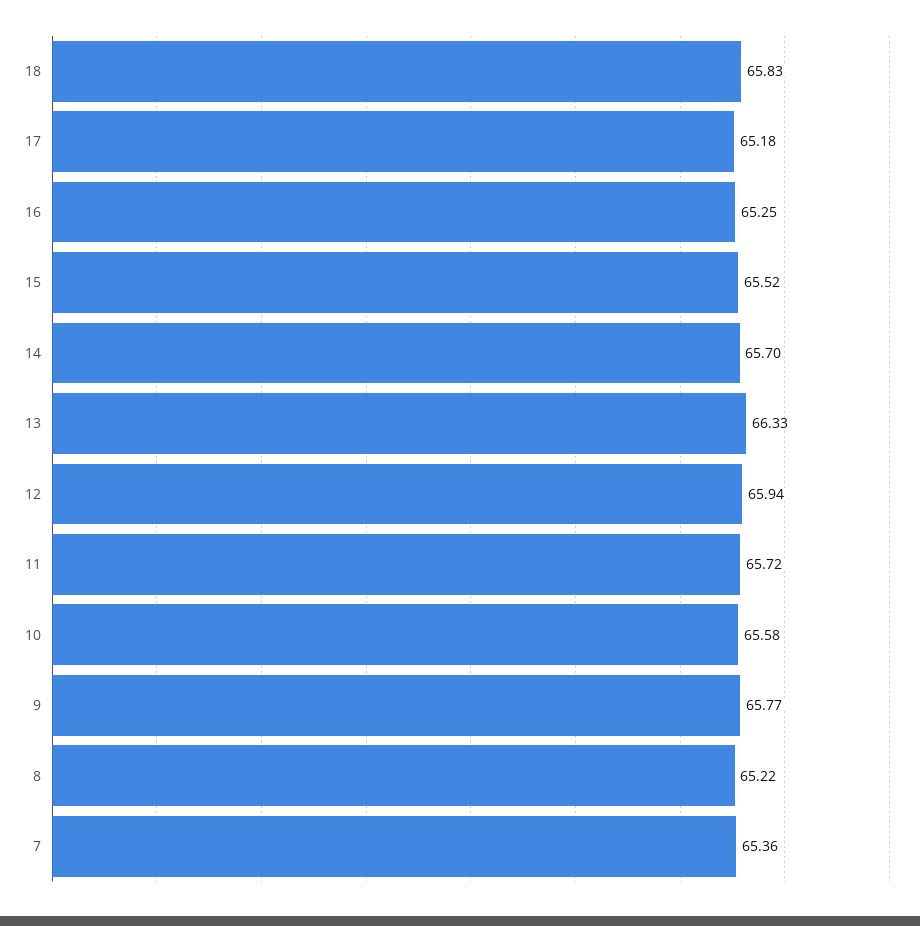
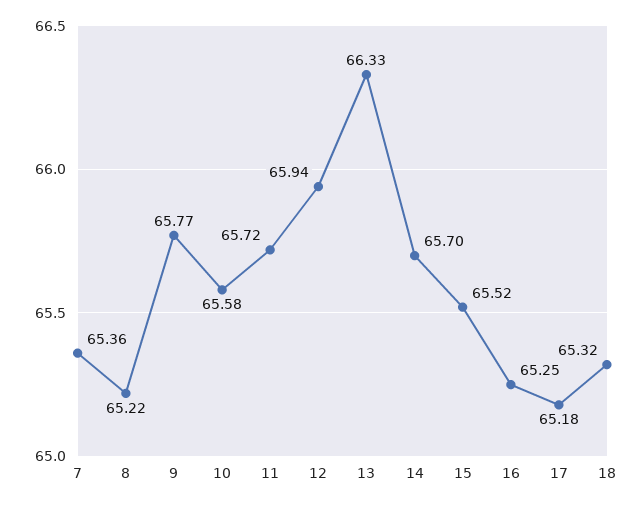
  {
-   "18": 65.83,
+   "18": 65.32,
    "17": 65.18,
    "16": 65.25,
    "15": 65.52,
    "14": 65.7,
    "13": 66.33,
    "12": 65.94,
    "11": 65.72,
    "10": 65.58,
    "9": 65.77,
    "8": 65.22,
    "7": 65.36
  }

